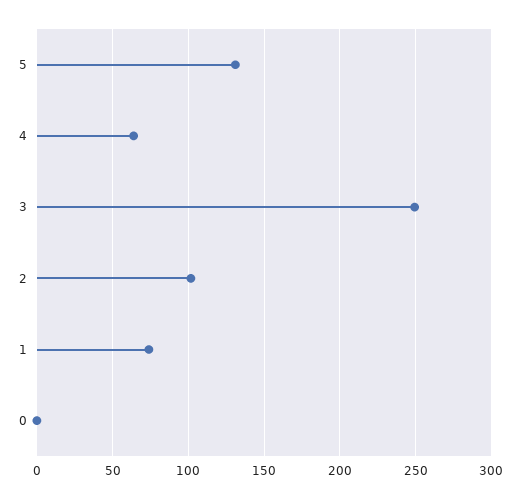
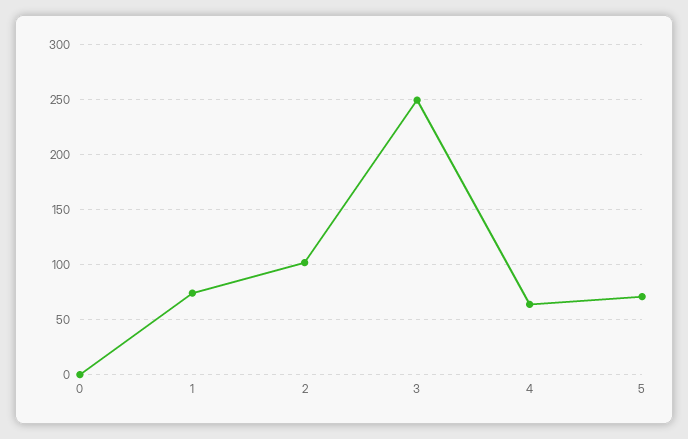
  {
-   "5": 130,
+   "5": 70,
    "4": 65,
    "3": 250,
    "2": 100,
    "1": 75,
    "0": 0
  }

